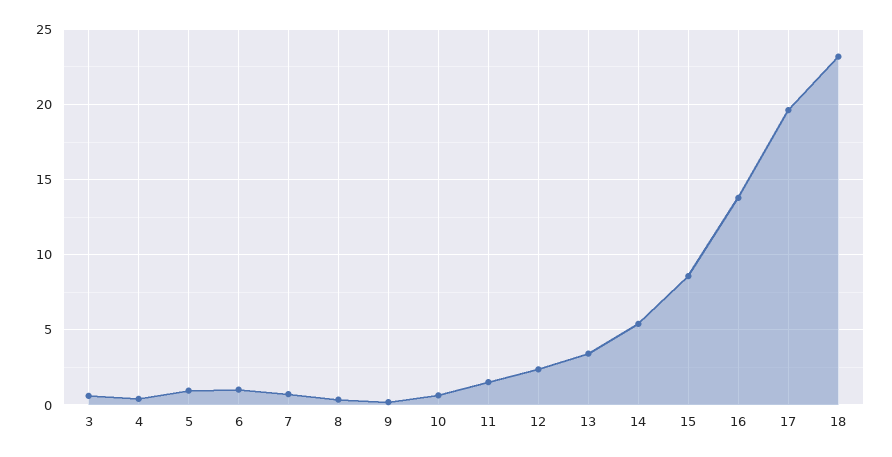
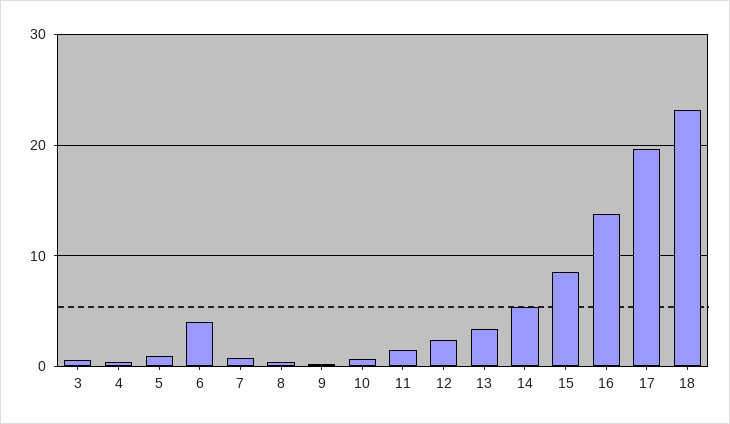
  {
    "3": 0.5,
    "4": 0.5,
    "5": 1,
-   "6": 1,
+   "6": 4,
    "7": 0.5,
    "8": 0.5,
    "9": 0,
    "10": 0.5,
    "11": 1.5,
    "12": 2.5,
    "13": 3.5,
    "14": 5.5,
    "15": 8.5,
    "16": 14,
    "17": 19.5,
    "18": 23
  }

